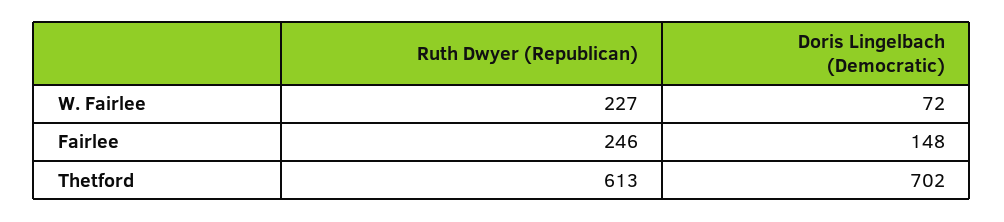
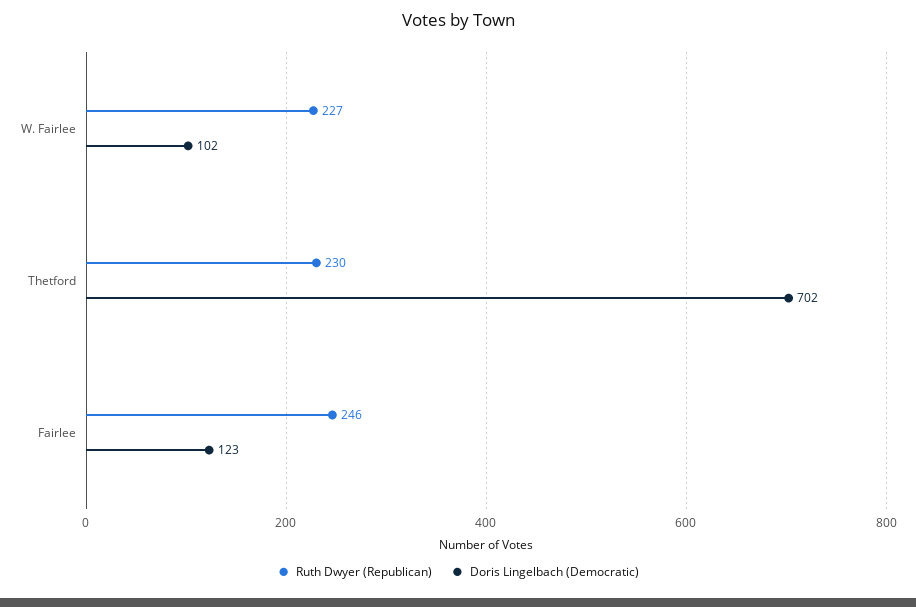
  {
    "Ruth Dwyer (Republican)": {
      "W. Fairlee": 227,
      "Fairlee": 246,
-     "Thetford": 613
+     "Thetford": 230
    },
    "Doris Lingelbach (Democratic)": {
-     "W. Fairlee": 72,
+     "W. Fairlee": 102,
-     "Fairlee": 148,
+     "Fairlee": 123,
      "Thetford": 702
    }
  }

